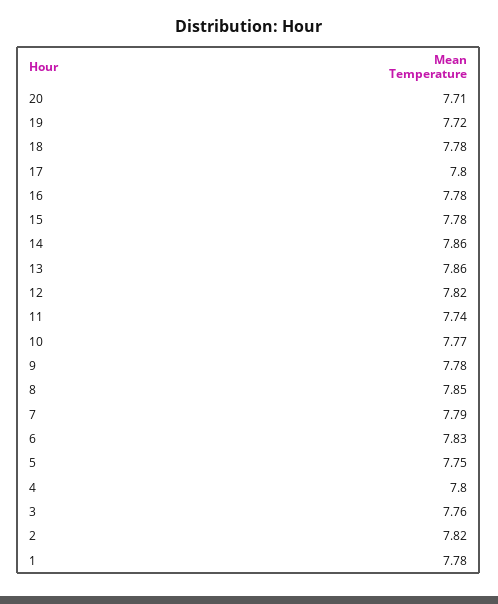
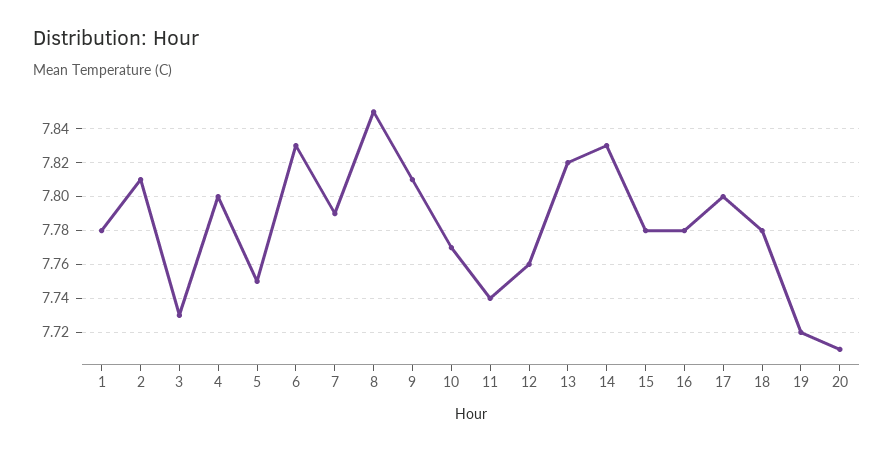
  {
    "20": 7.71,
    "19": 7.72,
    "18": 7.78,
    "17": 7.8,
    "16": 7.78,
    "15": 7.78,
-   "14": 7.86,
+   "14": 7.83,
-   "13": 7.86,
+   "13": 7.82,
-   "12": 7.82,
+   "12": 7.76,
    "11": 7.74,
    "10": 7.77,
-   "9": 7.78,
+   "9": 7.81,
    "8": 7.85,
    "7": 7.79,
    "6": 7.83,
    "5": 7.75,
    "4": 7.8,
-   "3": 7.76,
+   "3": 7.73,
-   "2": 7.82,
+   "2": 7.81,
    "1": 7.78
  }

